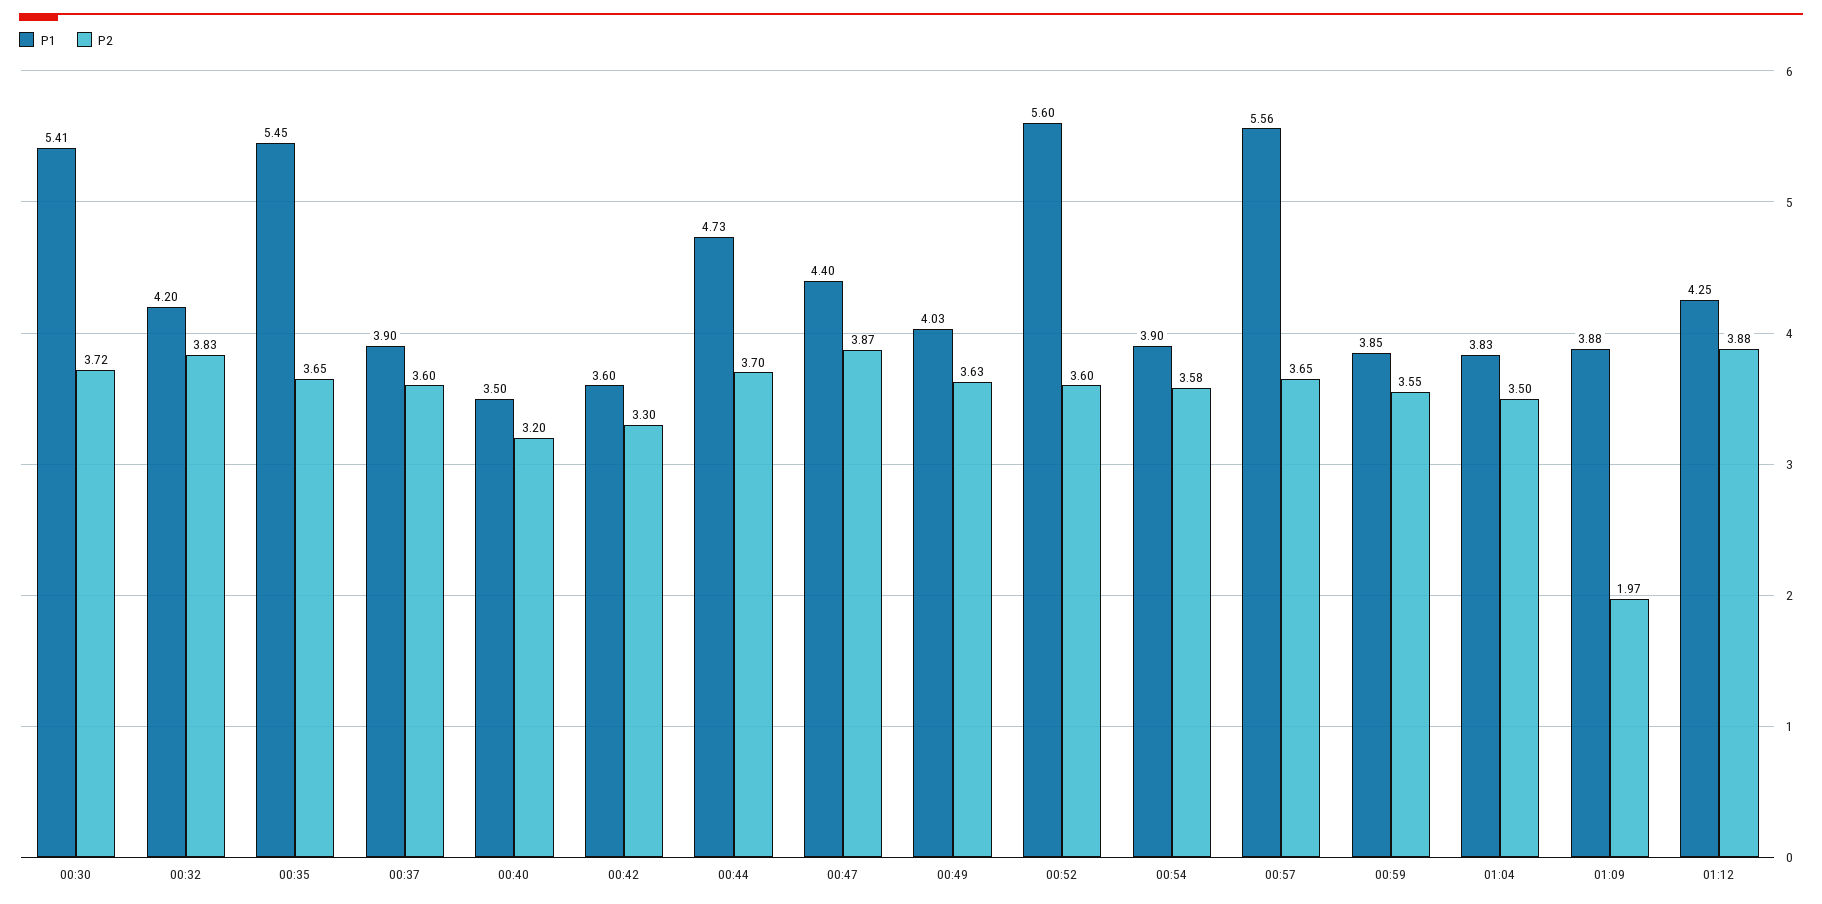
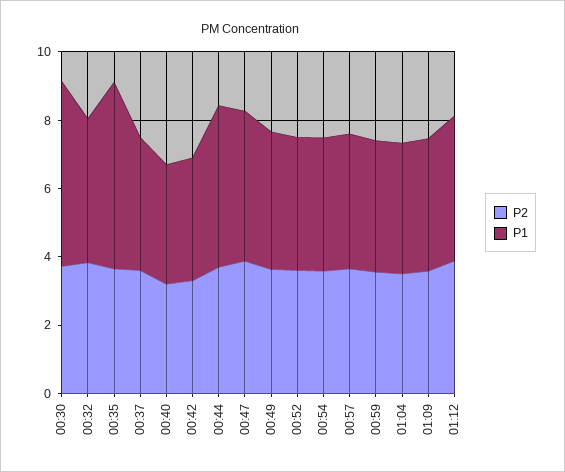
  {
    "P1": {
      "00:30": 5.41,
      "00:32": 4.2,
      "00:35": 5.45,
      "00:37": 3.9,
      "00:40": 3.5,
      "00:42": 3.6,
      "00:44": 4.73,
      "00:47": 4.4,
      "00:49": 4.03,
-     "00:52": 5.6,
+     "00:52": 4,
      "00:54": 3.9,
-     "00:57": 5.56,
+     "00:57": 4,
      "00:59": 3.85,
      "01:04": 3.83,
      "01:09": 3.88,
      "01:12": 4.25
    },
    "P2": {
      "00:30": 3.72,
      "00:32": 3.83,
      "00:35": 3.65,
      "00:37": 3.6,
      "00:40": 3.2,
      "00:42": 3.3,
      "00:44": 3.7,
      "00:47": 3.87,
      "00:49": 3.63,
      "00:52": 3.6,
      "00:54": 3.58,
      "00:57": 3.65,
      "00:59": 3.55,
      "01:04": 3.5,
-     "01:09": 1.97,
+     "01:09": 3.5,
      "01:12": 3.88
    }
  }

